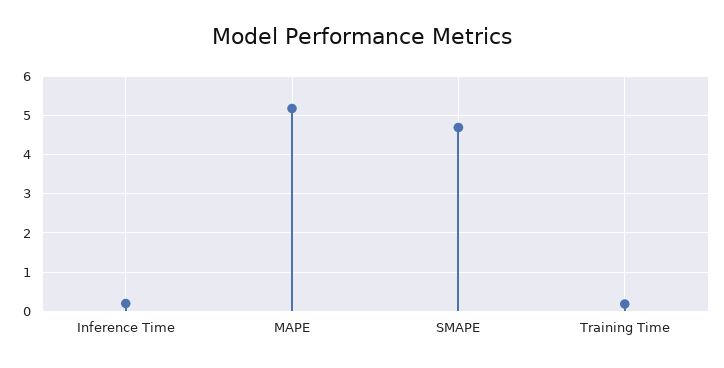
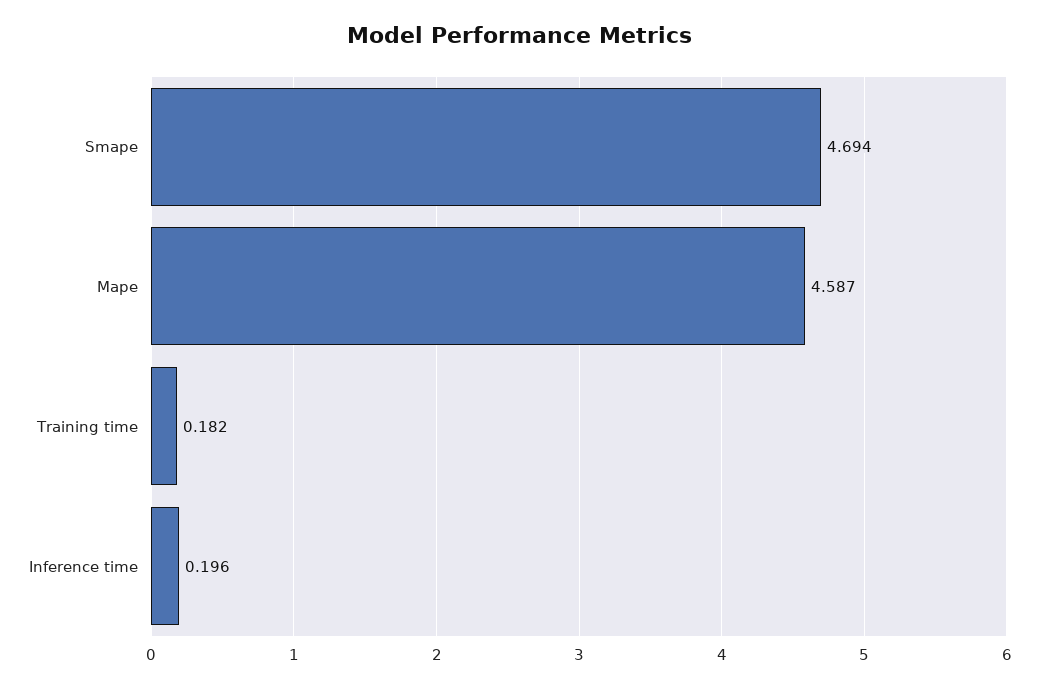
  {
    "Inference Time": 0.196,
-   "MAPE": 5.2,
+   "MAPE": 4.587,
    "SMAPE": 4.694,
    "Training Time": 0.182
  }

